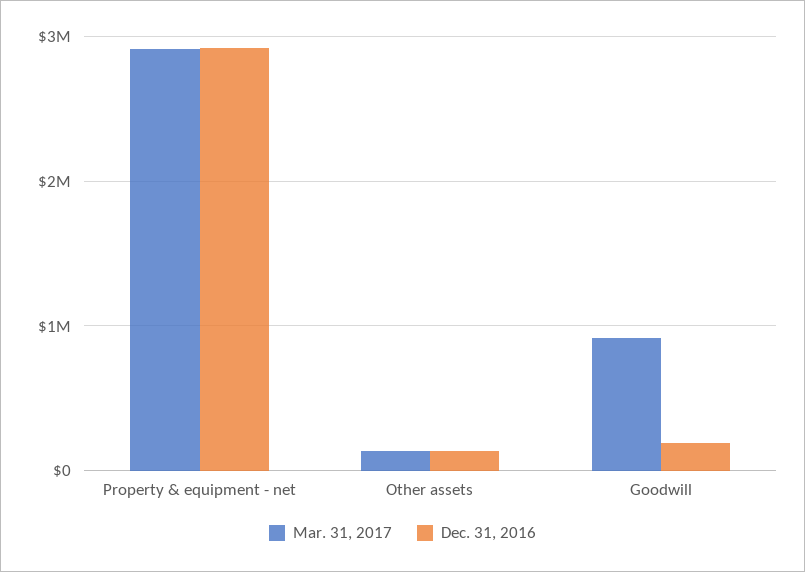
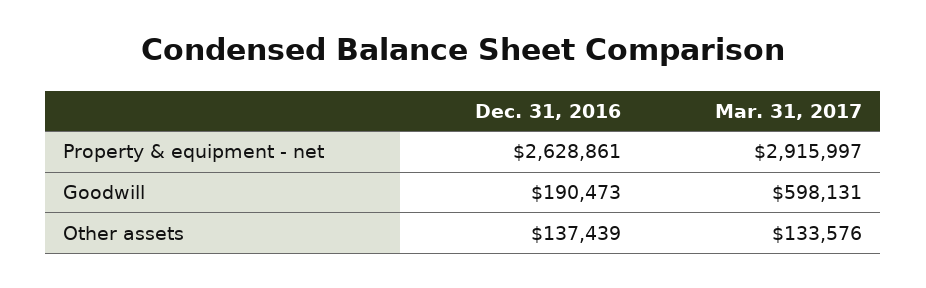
  {
    "Mar. 31, 2017": {
      "Property & equipment - net": 2915997,
      "Other assets": 133576,
-     "Goodwill": 900000
+     "Goodwill": 598131
    },
    "Dec. 31, 2016": {
-     "Property & equipment - net": 2900000,
+     "Property & equipment - net": 2628861,
      "Other assets": 137439,
      "Goodwill": 190473
    }
  }

